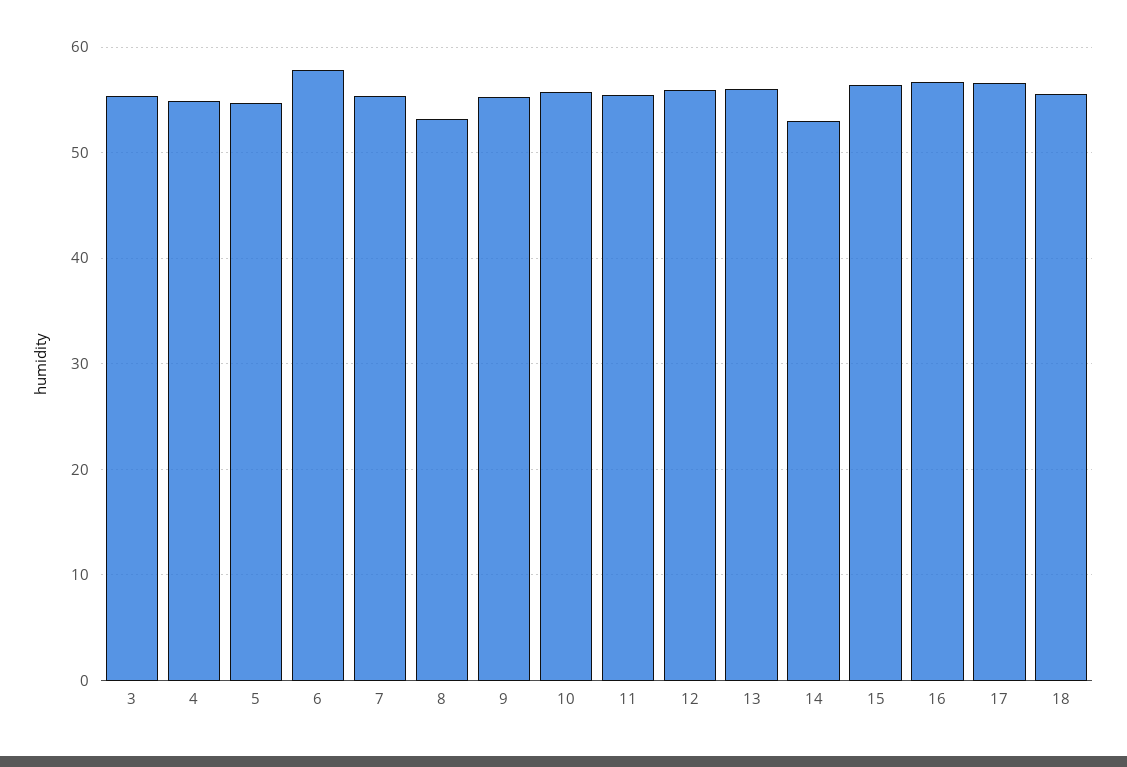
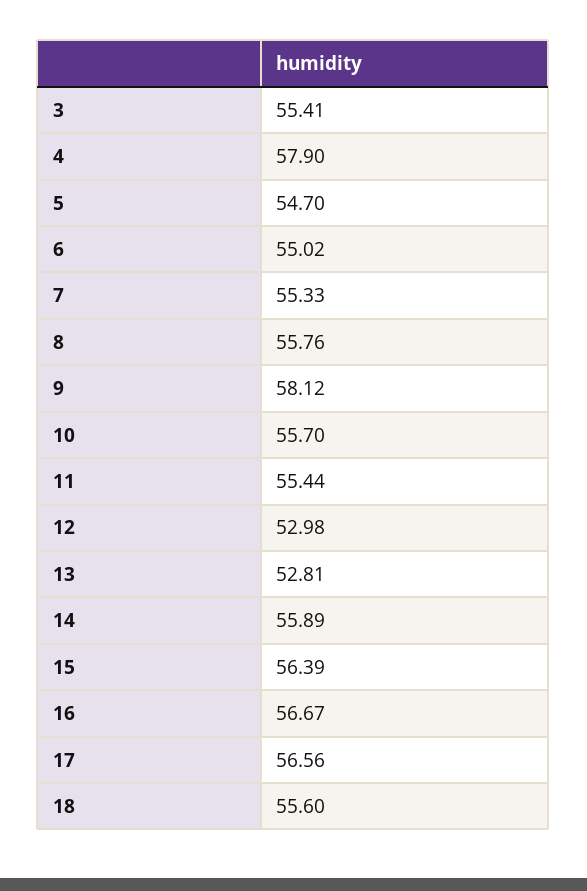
  {
    "3": 55.41,
-   "4": 55,
+   "4": 57.9,
    "5": 54.7,
-   "6": 58,
+   "6": 55.02,
    "7": 55.33,
-   "8": 53,
+   "8": 55.76,
-   "9": 55,
+   "9": 58.12,
    "10": 55.7,
    "11": 55.44,
-   "12": 56,
+   "12": 52.98,
-   "13": 56,
+   "13": 52.81,
-   "14": 53,
+   "14": 55.89,
    "15": 56.39,
    "16": 56.67,
    "17": 56.56,
    "18": 55.6
  }

